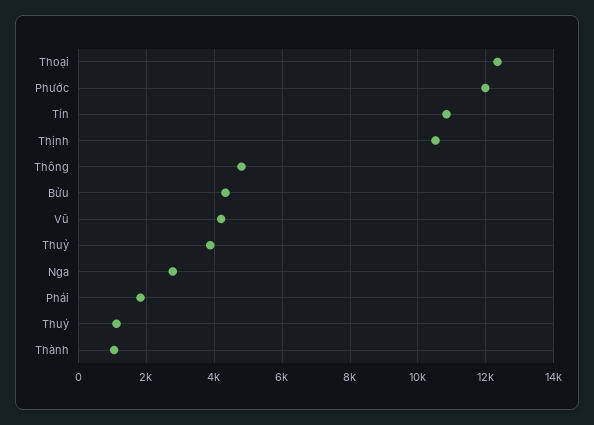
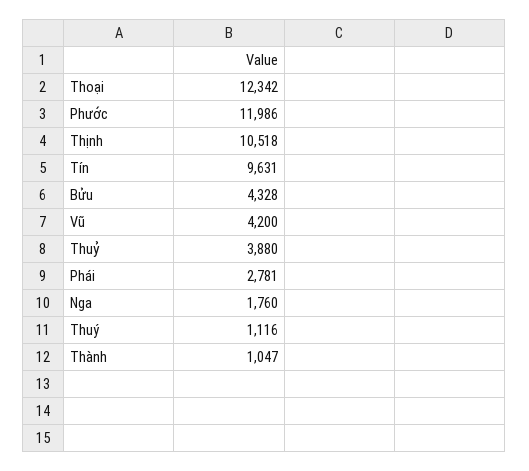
  {
    "Thoại": 12342,
    "Phước": 11986,
-   "Tín": 10800,
+   "Tín": 9631,
    "Thịnh": 10518,
-   "Thông": 4800,
    "Bửu": 4328,
    "Vũ": 4200,
    "Thuỷ": 3880,
-   "Nga": 2800,
+   "Nga": 1760,
-   "Phái": 1800,
+   "Phái": 2781,
    "Thuý": 1116,
    "Thành": 1047
  }

